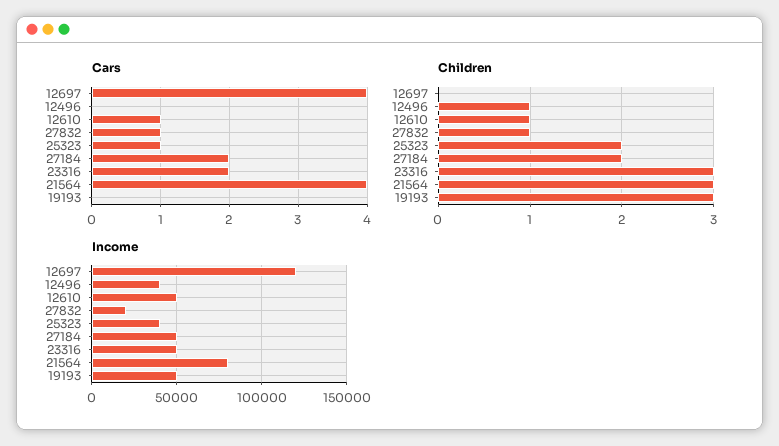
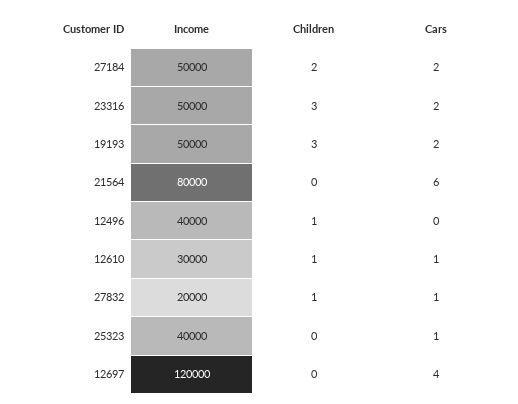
  {
    "Cars": {
      "12697": 4,
      "12496": 0,
      "12610": 1,
      "27832": 1,
      "25323": 1,
      "27184": 2,
      "23316": 2,
-     "21564": 4,
+     "21564": 6,
-     "19193": 0
+     "19193": 2
    },
    "Children": {
      "12697": 0,
      "12496": 1,
      "12610": 1,
      "27832": 1,
-     "25323": 2,
+     "25323": 0,
      "27184": 2,
      "23316": 3,
-     "21564": 3,
+     "21564": 0,
      "19193": 3
    },
    "Income": {
      "12697": 120000,
      "12496": 40000,
-     "12610": 50000,
+     "12610": 30000,
      "27832": 20000,
      "25323": 40000,
      "27184": 50000,
      "23316": 50000,
      "21564": 80000,
      "19193": 50000
    }
  }

